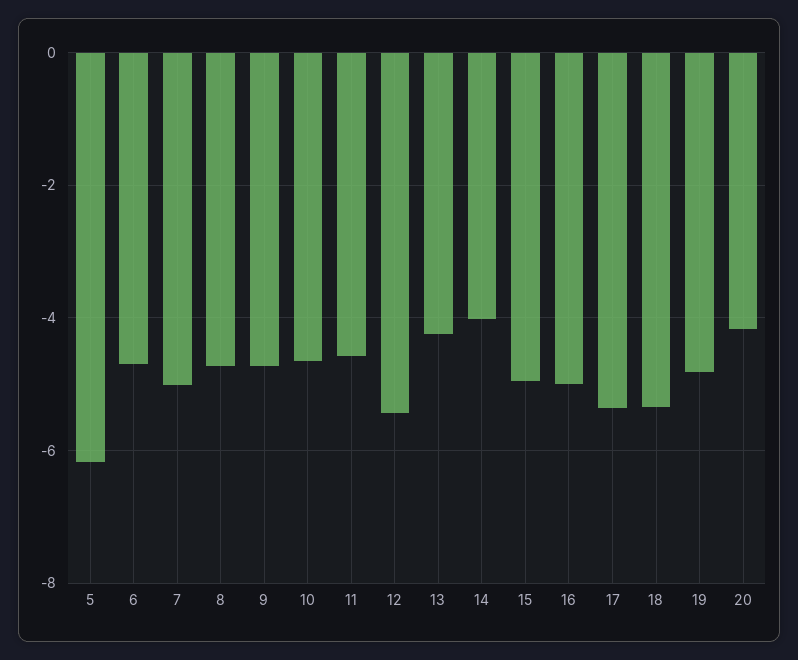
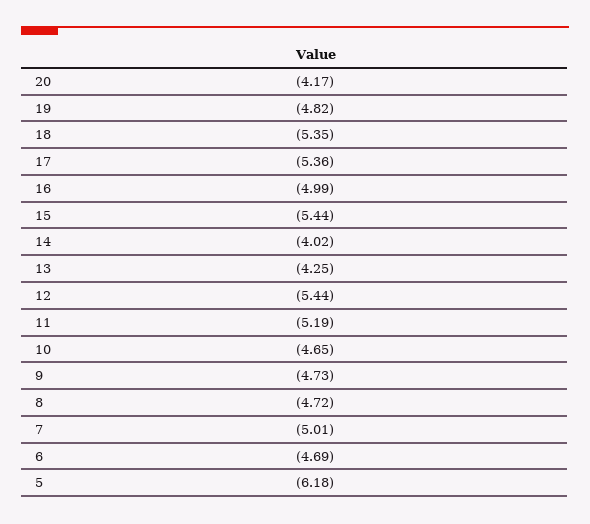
  {
    "5": -6.18,
    "6": -4.69,
    "7": -5.01,
    "8": -4.72,
    "9": -4.73,
    "10": -4.65,
-   "11": -4.6,
+   "11": -5.19,
    "12": -5.44,
    "13": -4.25,
    "14": -4.02,
-   "15": -5,
+   "15": -5.44,
    "16": -4.99,
    "17": -5.36,
    "18": -5.35,
    "19": -4.82,
    "20": -4.17
  }

